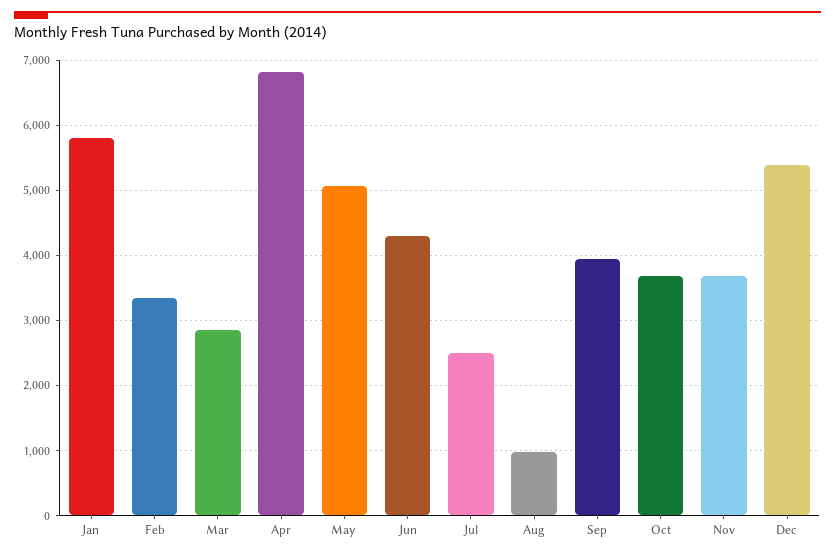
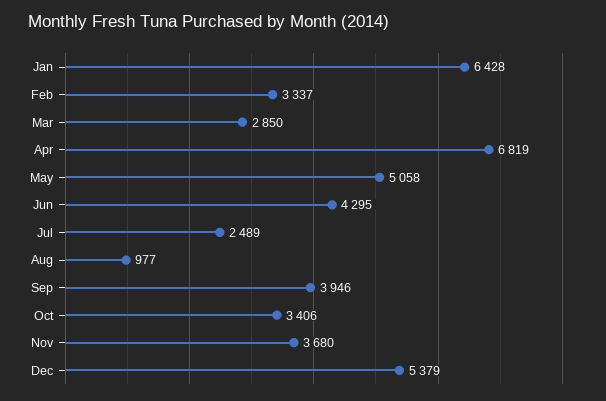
  {
-   "Jan": 5800,
+   "Jan": 6428,
    "Feb": 3337,
    "Mar": 2850,
    "Apr": 6819,
    "May": 5058,
    "Jun": 4295,
    "Jul": 2489,
    "Aug": 977,
    "Sep": 3946,
-   "Oct": 3700,
+   "Oct": 3406,
    "Nov": 3680,
    "Dec": 5379
  }

